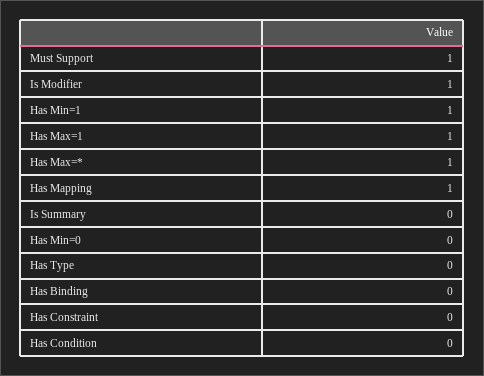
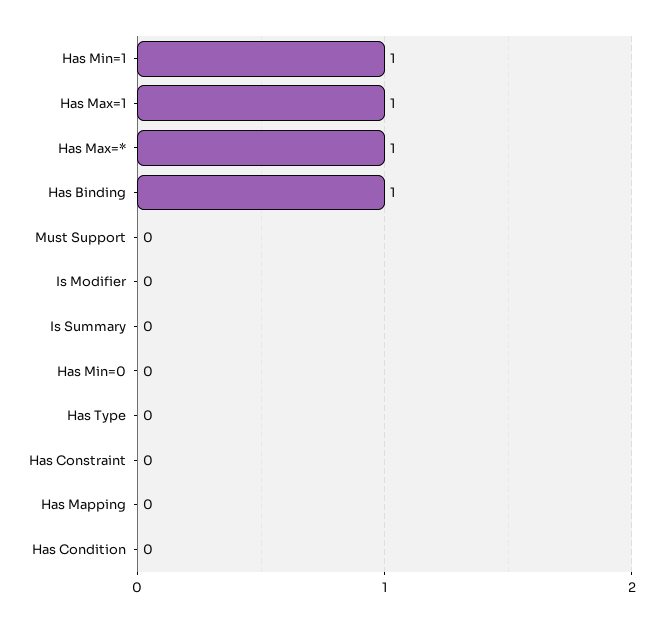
  {
-   "Must Support": 1,
+   "Must Support": 0,
-   "Is Modifier": 1,
+   "Is Modifier": 0,
    "Has Min=1": 1,
    "Has Max=1": 1,
    "Has Max=*": 1,
-   "Has Mapping": 1,
+   "Has Mapping": 0,
    "Is Summary": 0,
    "Has Min=0": 0,
    "Has Type": 0,
-   "Has Binding": 0,
+   "Has Binding": 1,
    "Has Constraint": 0,
    "Has Condition": 0
  }

